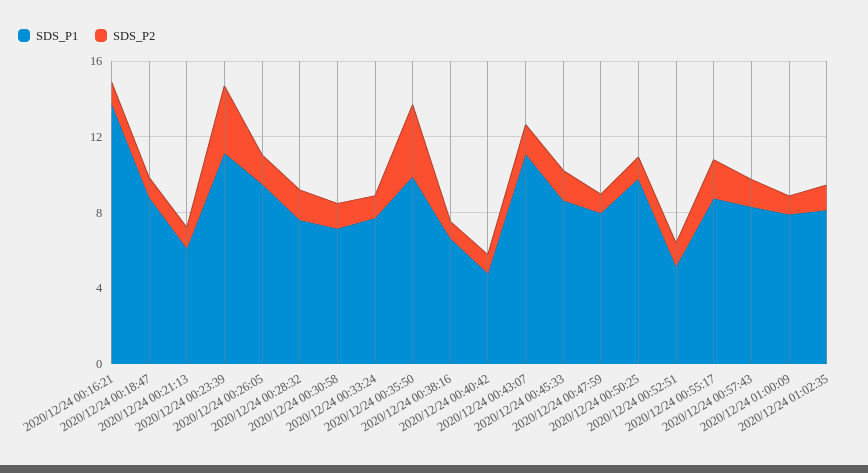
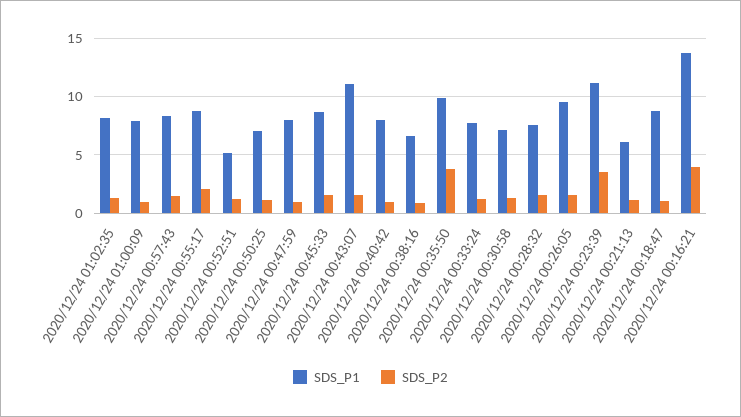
  {
    "SDS_P1": {
      "2020/12/24 00:16:21": 14,
      "2020/12/24 00:18:47": 9,
      "2020/12/24 00:21:13": 6,
      "2020/12/24 00:23:39": 11,
      "2020/12/24 00:26:05": 10,
      "2020/12/24 00:28:32": 8,
      "2020/12/24 00:30:58": 7,
      "2020/12/24 00:33:24": 8,
      "2020/12/24 00:35:50": 10,
      "2020/12/24 00:38:16": 7,
-     "2020/12/24 00:40:42": 5,
+     "2020/12/24 00:40:42": 8,
      "2020/12/24 00:43:07": 11,
      "2020/12/24 00:45:33": 9,
      "2020/12/24 00:47:59": 8,
-     "2020/12/24 00:50:25": 10,
+     "2020/12/24 00:50:25": 7,
      "2020/12/24 00:52:51": 5,
      "2020/12/24 00:55:17": 9,
      "2020/12/24 00:57:43": 8,
      "2020/12/24 01:00:09": 8,
      "2020/12/24 01:02:35": 8
    },
    "SDS_P2": {
-     "2020/12/24 00:16:21": 1,
+     "2020/12/24 00:16:21": 4,
      "2020/12/24 00:18:47": 1,
      "2020/12/24 00:21:13": 1,
      "2020/12/24 00:23:39": 4,
      "2020/12/24 00:26:05": 2,
      "2020/12/24 00:28:32": 2,
      "2020/12/24 00:30:58": 1,
      "2020/12/24 00:33:24": 1,
      "2020/12/24 00:35:50": 4,
      "2020/12/24 00:38:16": 1,
      "2020/12/24 00:40:42": 1,
      "2020/12/24 00:43:07": 2,
      "2020/12/24 00:45:33": 2,
      "2020/12/24 00:47:59": 1,
      "2020/12/24 00:50:25": 1,
      "2020/12/24 00:52:51": 1,
      "2020/12/24 00:55:17": 2,
      "2020/12/24 00:57:43": 1,
      "2020/12/24 01:00:09": 1,
      "2020/12/24 01:02:35": 1
    }
  }

